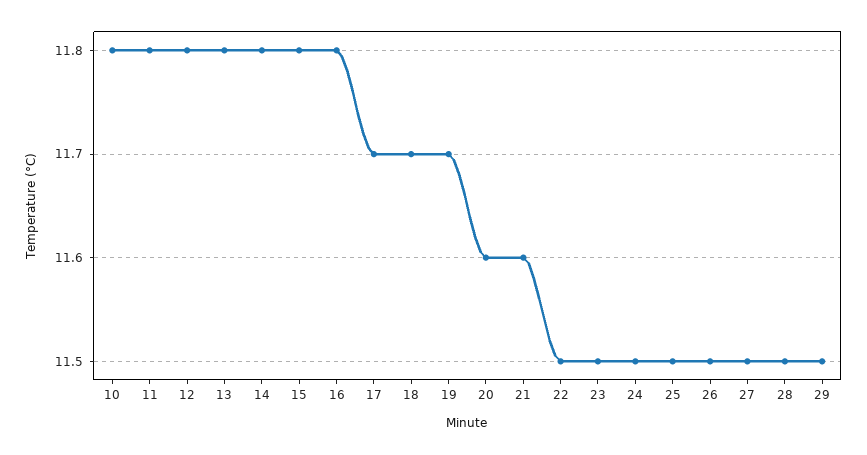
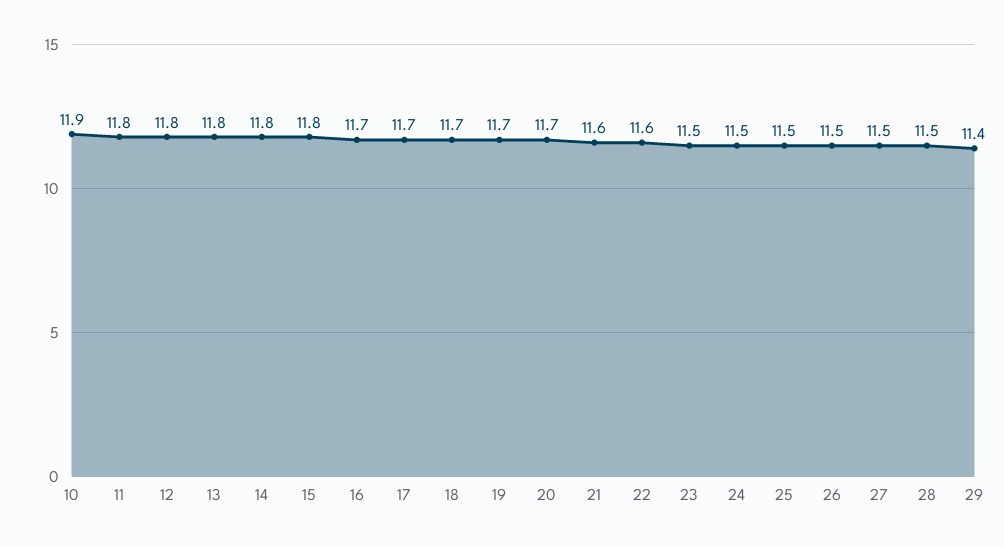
  {
-   "10": 11.8,
+   "10": 11.9,
    "11": 11.8,
    "12": 11.8,
    "13": 11.8,
    "14": 11.8,
    "15": 11.8,
-   "16": 11.8,
+   "16": 11.7,
    "17": 11.7,
    "18": 11.7,
    "19": 11.7,
-   "20": 11.6,
+   "20": 11.7,
    "21": 11.6,
-   "22": 11.5,
+   "22": 11.6,
    "23": 11.5,
    "24": 11.5,
    "25": 11.5,
    "26": 11.5,
    "27": 11.5,
    "28": 11.5,
-   "29": 11.5
+   "29": 11.4
  }

